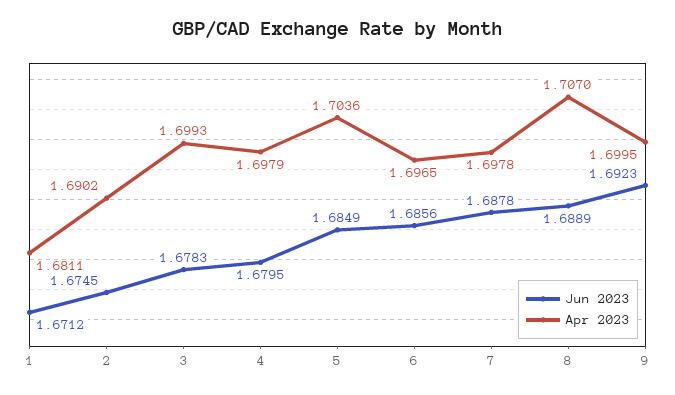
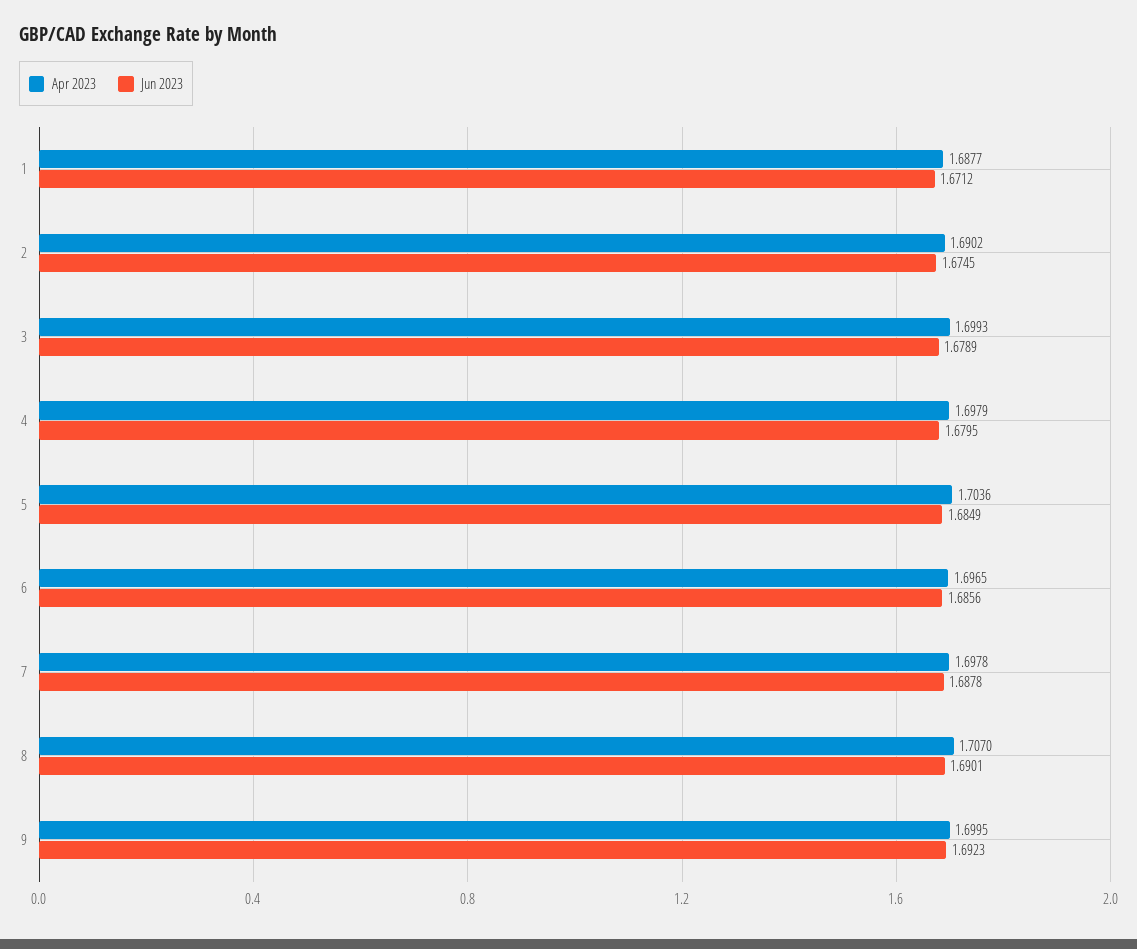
  {
    "Jun 2023": {
      "1": 1.6712,
      "2": 1.6745,
-     "3": 1.6783,
+     "3": 1.6789,
      "4": 1.6795,
      "5": 1.6849,
      "6": 1.6856,
      "7": 1.6878,
-     "8": 1.6889,
+     "8": 1.6901,
      "9": 1.6923
    },
    "Apr 2023": {
-     "1": 1.6811,
+     "1": 1.6877,
      "2": 1.6902,
      "3": 1.6993,
      "4": 1.6979,
      "5": 1.7036,
      "6": 1.6965,
      "7": 1.6978,
      "8": 1.707,
      "9": 1.6995
    }
  }

